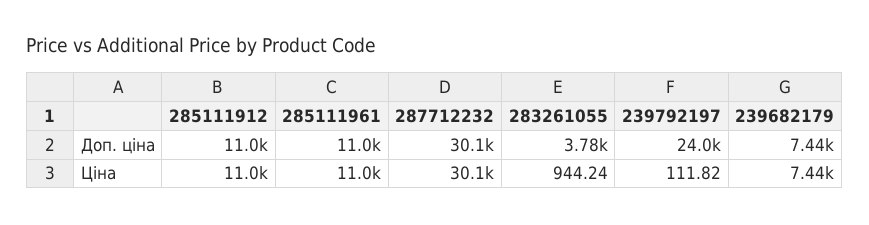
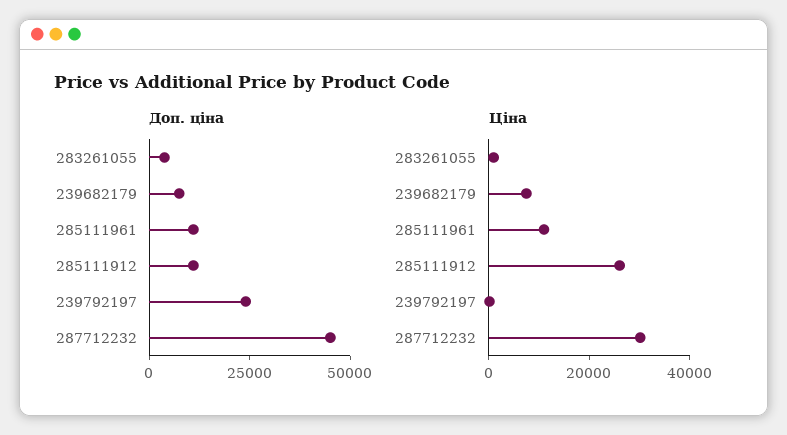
  {
    "Доп. ціна": {
      "285111912": 11000,
      "285111961": 11000,
-     "287712232": 30100,
+     "287712232": 45000,
      "283261055": 3780,
      "239792197": 24000,
      "239682179": 7440
    },
    "Ціна": {
-     "285111912": 11000,
+     "285111912": 25000,
      "285111961": 11000,
      "287712232": 30100,
      "283261055": 944.24,
      "239792197": 111.82,
      "239682179": 7440
    }
  }

